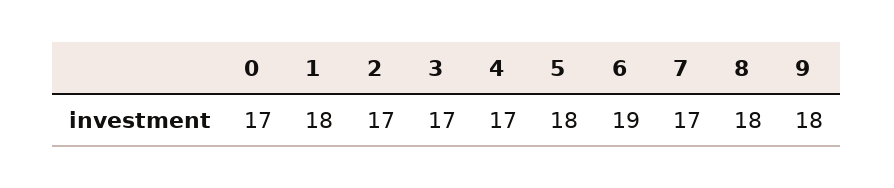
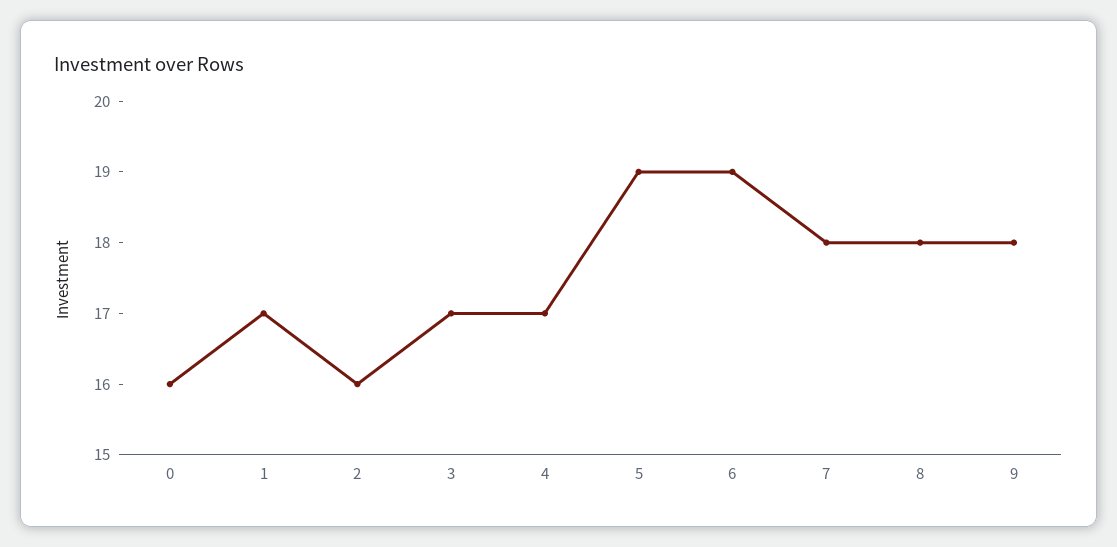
  {
-   "0": 17,
+   "0": 16,
-   "1": 18,
+   "1": 17,
-   "2": 17,
+   "2": 16,
    "3": 17,
    "4": 17,
-   "5": 18,
+   "5": 19,
    "6": 19,
-   "7": 17,
+   "7": 18,
    "8": 18,
    "9": 18
  }

